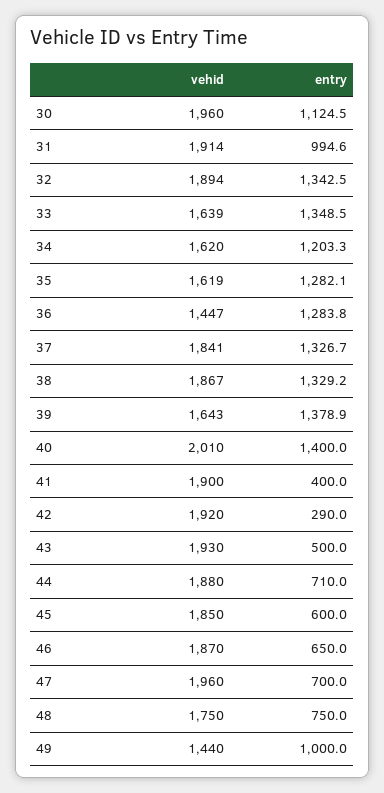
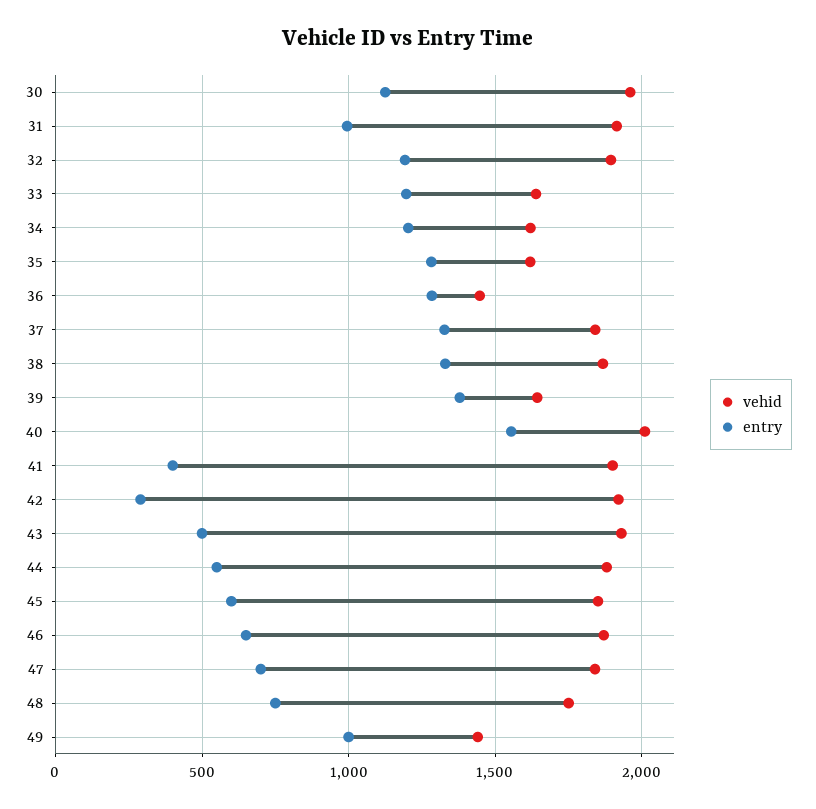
  {
    "vehid": {
      "30": 1960,
      "31": 1914,
      "32": 1894,
      "33": 1639,
      "34": 1620,
      "35": 1619,
      "36": 1447,
      "37": 1841,
      "38": 1867,
      "39": 1643,
      "40": 2010,
      "41": 1900,
      "42": 1920,
      "43": 1930,
      "44": 1880,
      "45": 1850,
      "46": 1870,
-     "47": 1960,
+     "47": 1850,
      "48": 1750,
      "49": 1440
    },
    "entry": {
      "30": 1124.5,
      "31": 994.6,
-     "32": 1342.5,
+     "32": 1200,
-     "33": 1348.5,
+     "33": 1200,
      "34": 1203.3,
      "35": 1282.1,
      "36": 1283.8,
      "37": 1326.7,
      "38": 1329.2,
      "39": 1378.9,
-     "40": 1400,
+     "40": 1550,
      "41": 400,
      "42": 290,
      "43": 500,
-     "44": 710,
+     "44": 550,
      "45": 600,
      "46": 650,
      "47": 700,
      "48": 750,
      "49": 1000
    }
  }

